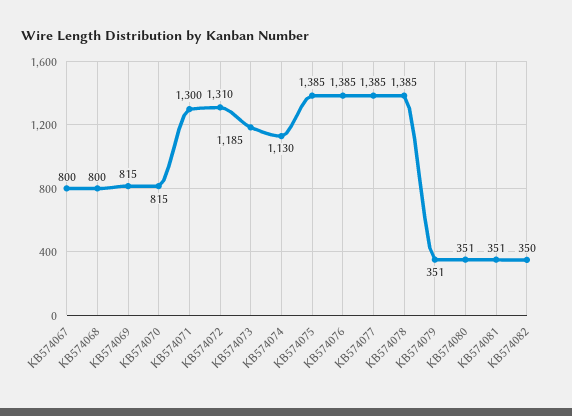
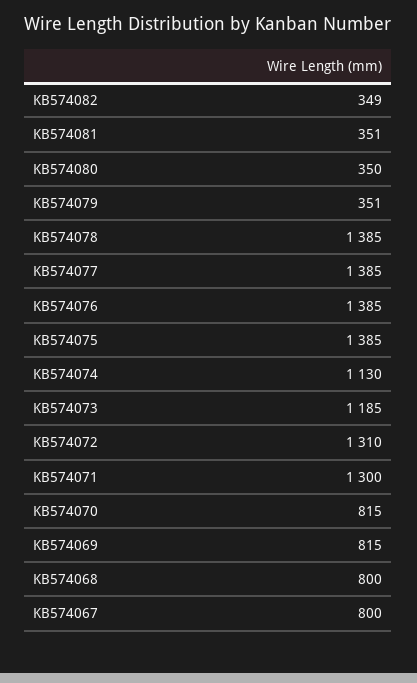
  {
    "KB574067": 800,
    "KB574068": 800,
    "KB574069": 815,
    "KB574070": 815,
    "KB574071": 1300,
    "KB574072": 1310,
    "KB574073": 1185,
    "KB574074": 1130,
    "KB574075": 1385,
    "KB574076": 1385,
    "KB574077": 1385,
    "KB574078": 1385,
    "KB574079": 351,
-   "KB574080": 351,
+   "KB574080": 350,
    "KB574081": 351,
-   "KB574082": 350
+   "KB574082": 349
  }

